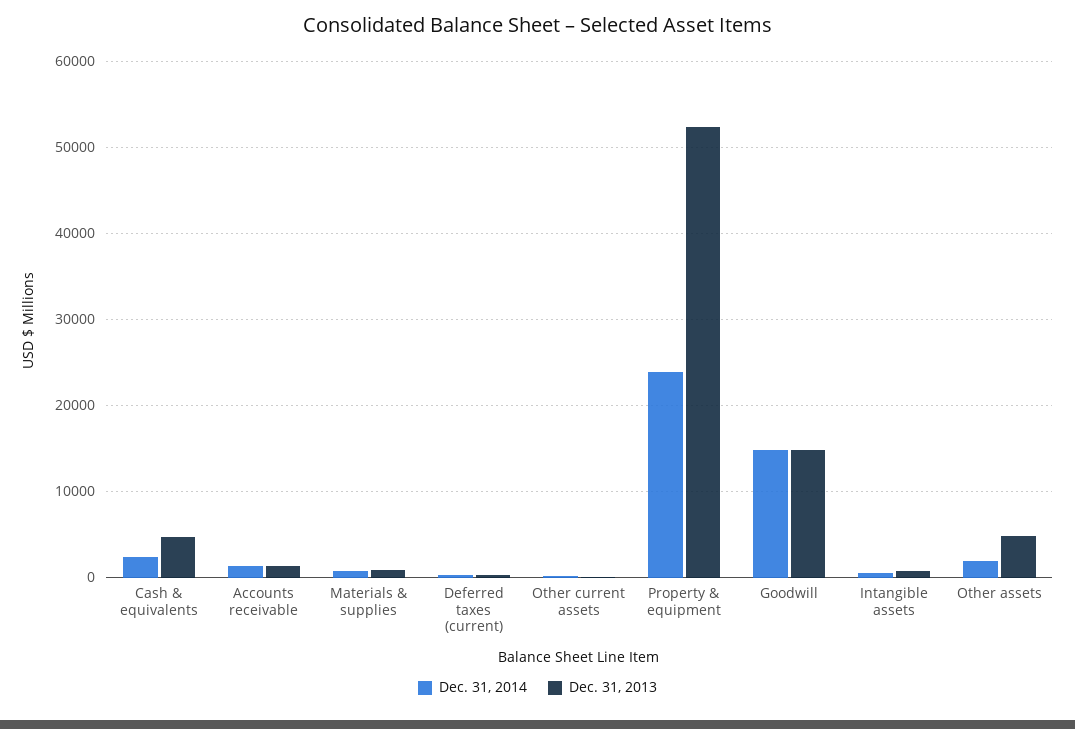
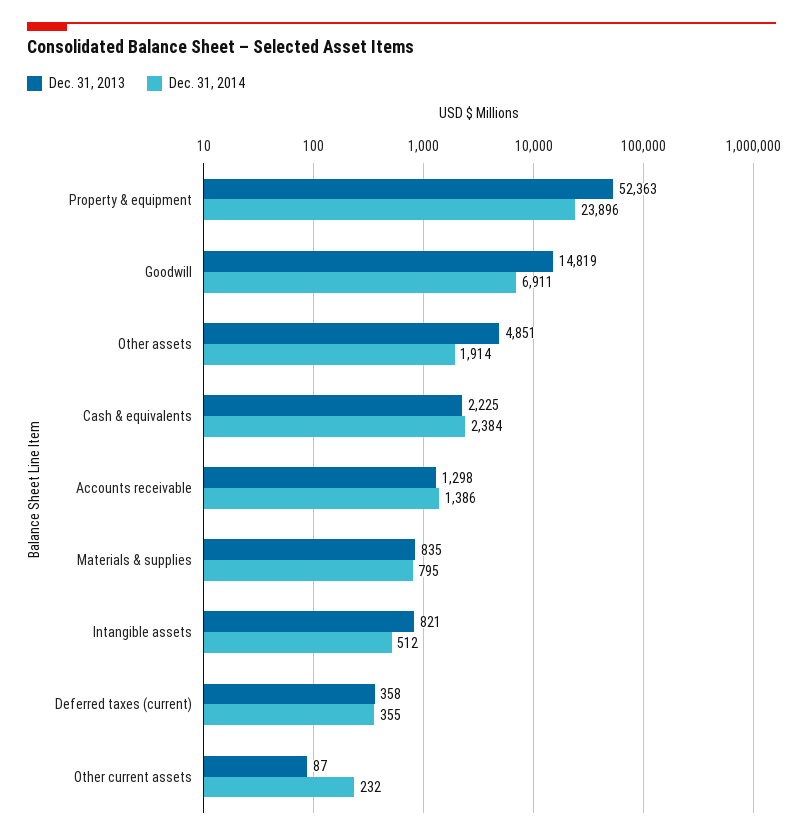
  {
    "Dec. 31, 2014": {
      "Cash & equivalents": 2384,
      "Accounts receivable": 1386,
      "Materials & supplies": 795,
      "Deferred taxes (current)": 355,
      "Other current assets": 232,
      "Property & equipment": 23896,
-     "Goodwill": 15000,
+     "Goodwill": 6911,
      "Intangible assets": 512,
      "Other assets": 1914
    },
    "Dec. 31, 2013": {
-     "Cash & equivalents": 5000,
+     "Cash & equivalents": 2225,
      "Accounts receivable": 1298,
      "Materials & supplies": 835,
      "Deferred taxes (current)": 358,
      "Other current assets": 87,
      "Property & equipment": 52363,
      "Goodwill": 14819,
      "Intangible assets": 821,
      "Other assets": 4851
    }
  }

